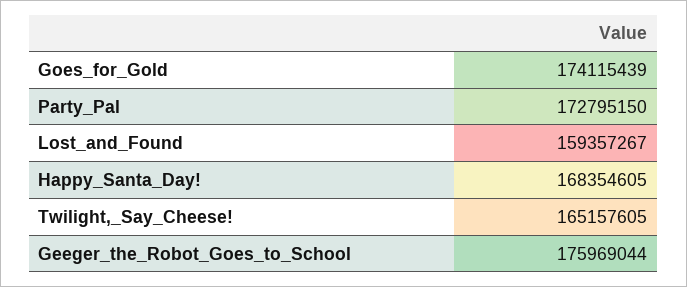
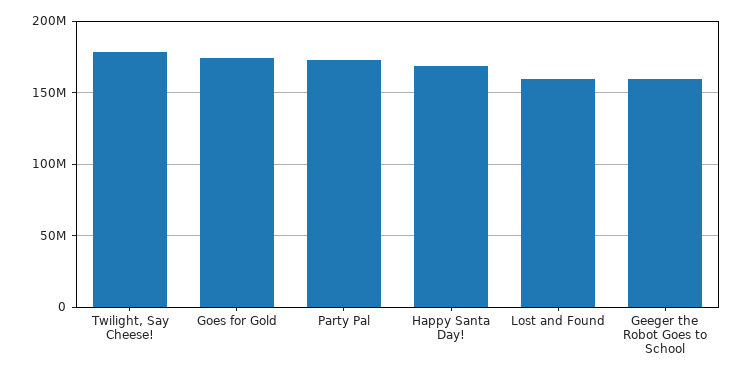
  {
    "Goes_for_Gold": 174115439,
    "Party_Pal": 172795150,
    "Lost_and_Found": 159357267,
    "Happy_Santa_Day!": 168354605,
-   "Twilight,_Say_Cheese!": 165157605,
+   "Twilight,_Say_Cheese!": 180000000,
-   "Geeger_the_Robot_Goes_to_School": 175969044
+   "Geeger_the_Robot_Goes_to_School": 160000000
  }

